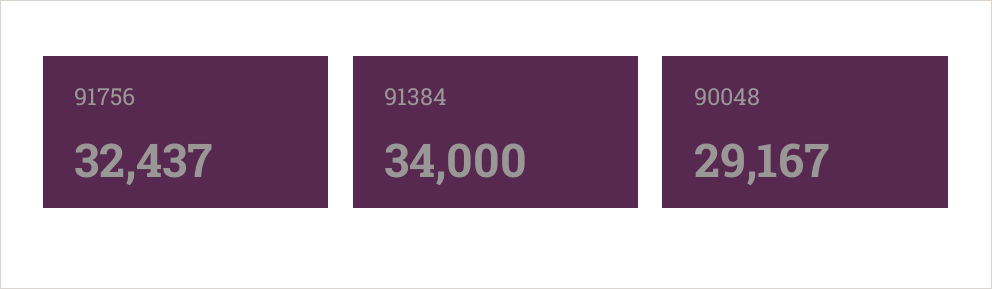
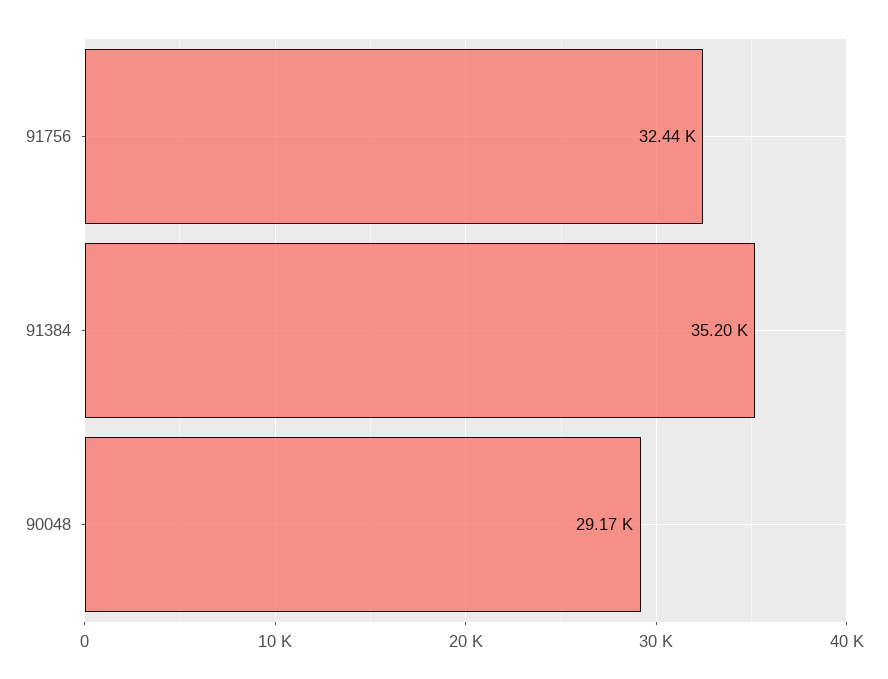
  {
    "91756": 32437,
-   "91384": 34000,
+   "91384": 35200,
    "90048": 29167
  }

